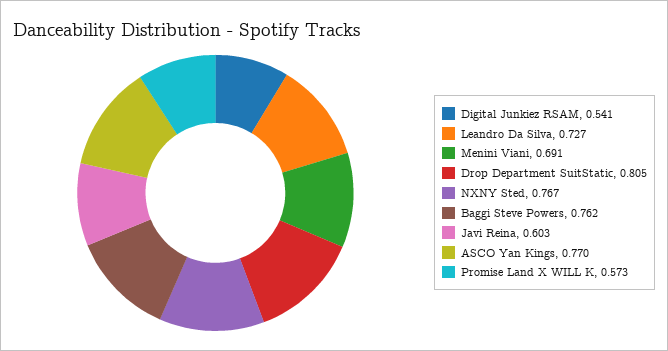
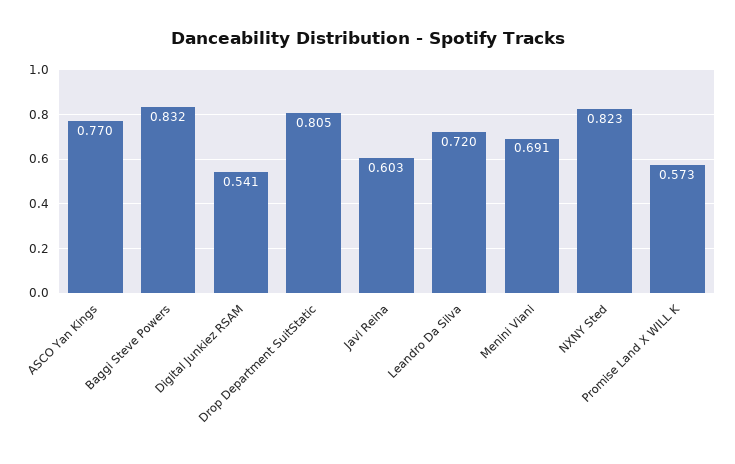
  {
    "Digital Junkiez RSAM": 0.541,
-   "Leandro Da Silva": 0.727,
+   "Leandro Da Silva": 0.72,
    "Menini Viani": 0.691,
    "Drop Department SuitStatic": 0.805,
-   "NXNY Sted": 0.767,
+   "NXNY Sted": 0.823,
-   "Baggi Steve Powers": 0.762,
+   "Baggi Steve Powers": 0.832,
    "Javi Reina": 0.603,
    "ASCO Yan Kings": 0.77,
    "Promise Land X WILL K": 0.573
  }

